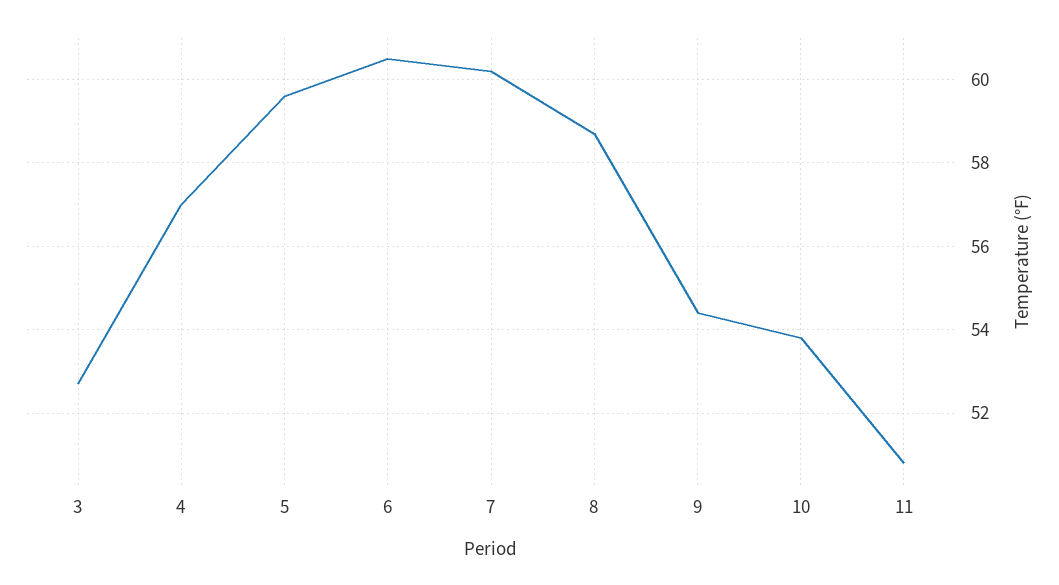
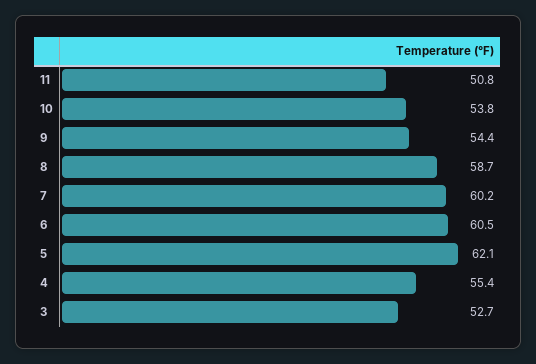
  {
    "3": 52.7,
-   "4": 57,
+   "4": 55.4,
-   "5": 59.5,
+   "5": 62.1,
    "6": 60.5,
    "7": 60.2,
    "8": 58.7,
    "9": 54.4,
    "10": 53.8,
    "11": 50.8
  }

